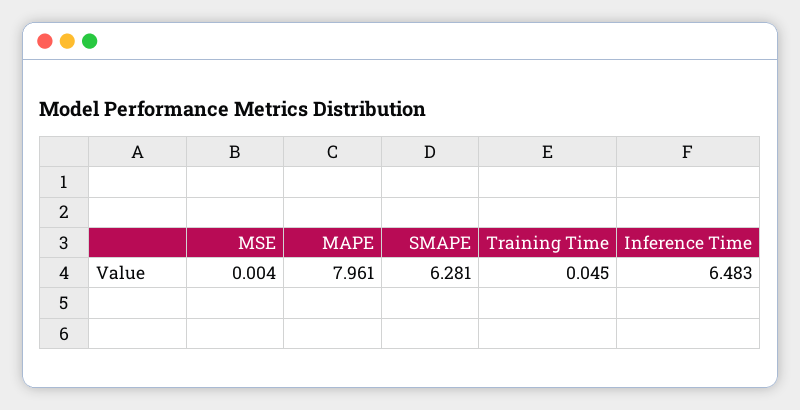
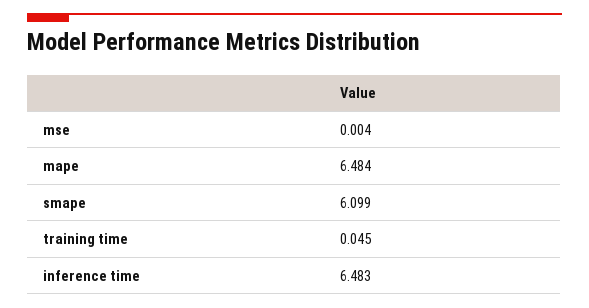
  {
    "MSE": 0.004,
-   "MAPE": 7.961,
+   "MAPE": 6.484,
-   "SMAPE": 6.281,
+   "SMAPE": 6.099,
    "Training Time": 0.045,
    "Inference Time": 6.483
  }

